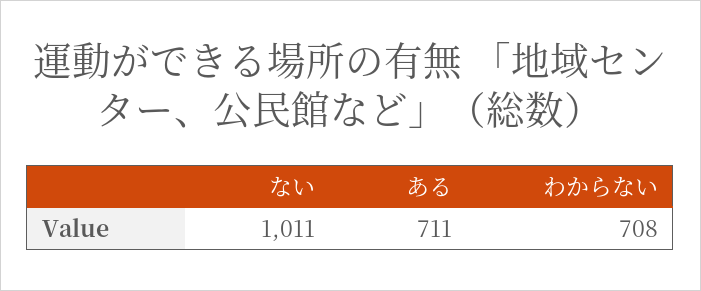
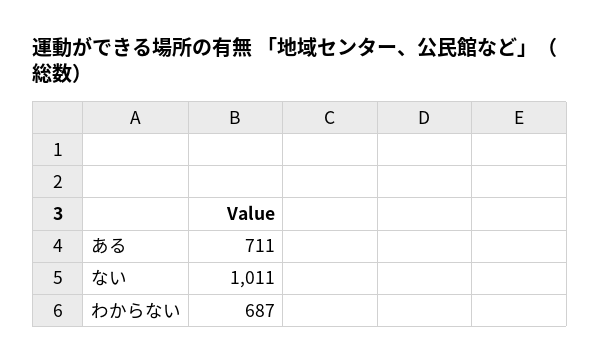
  {
    "ない": 1011,
    "ある": 711,
-   "わからない": 708
+   "わからない": 687
  }

